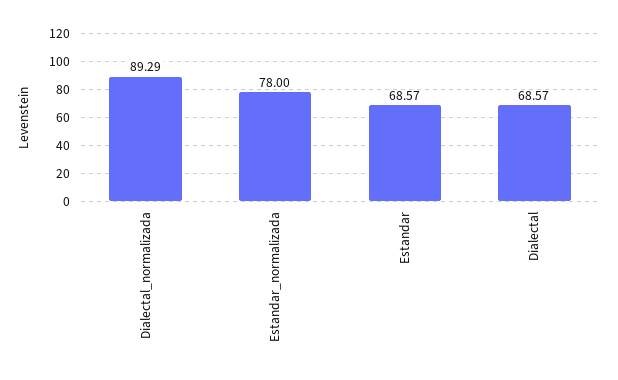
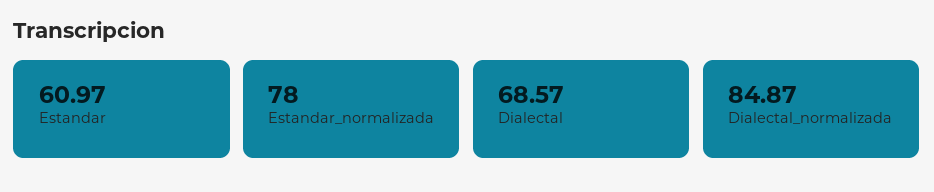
  {
-   "Dialectal_normalizada": 89.29,
+   "Dialectal_normalizada": 84.87,
    "Estandar_normalizada": 78,
-   "Estandar": 68.57,
+   "Estandar": 60.97,
    "Dialectal": 68.57
  }

